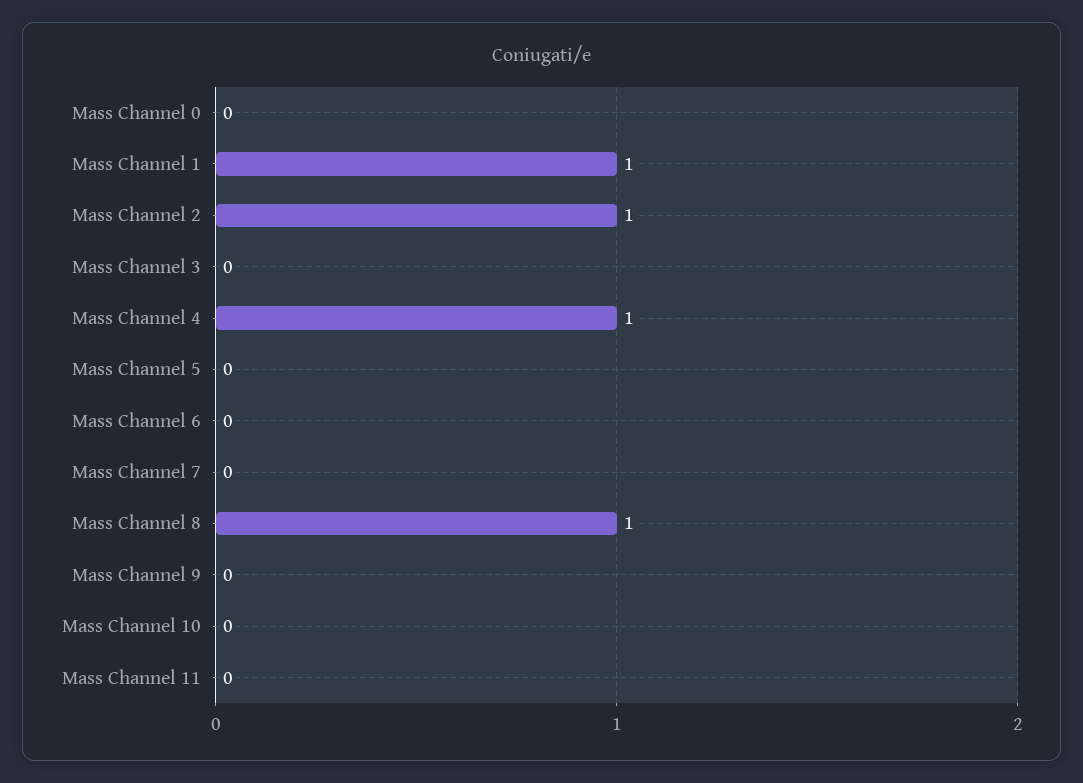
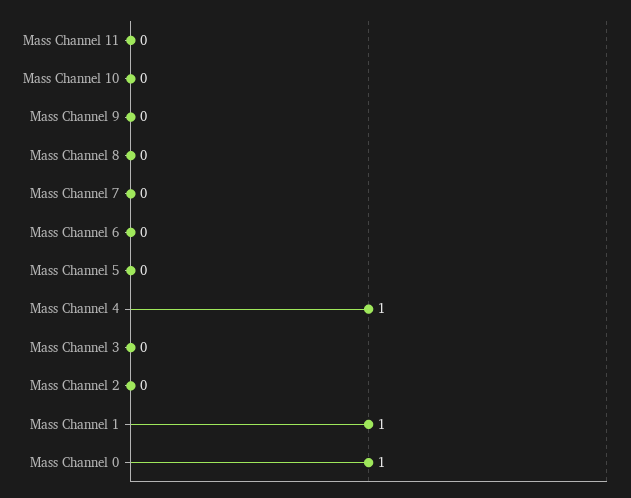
  {
-   "Mass Channel 0": 0,
+   "Mass Channel 0": 1,
    "Mass Channel 1": 1,
-   "Mass Channel 2": 1,
+   "Mass Channel 2": 0,
    "Mass Channel 3": 0,
    "Mass Channel 4": 1,
    "Mass Channel 5": 0,
    "Mass Channel 6": 0,
    "Mass Channel 7": 0,
-   "Mass Channel 8": 1,
+   "Mass Channel 8": 0,
    "Mass Channel 9": 0,
    "Mass Channel 10": 0,
    "Mass Channel 11": 0
  }

